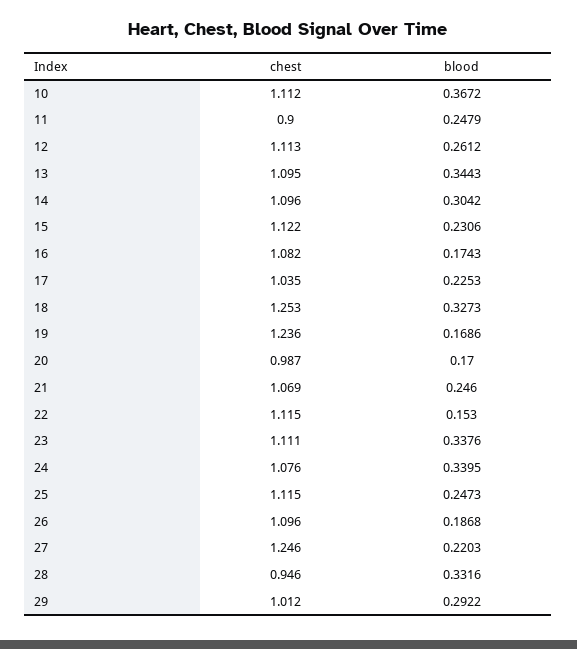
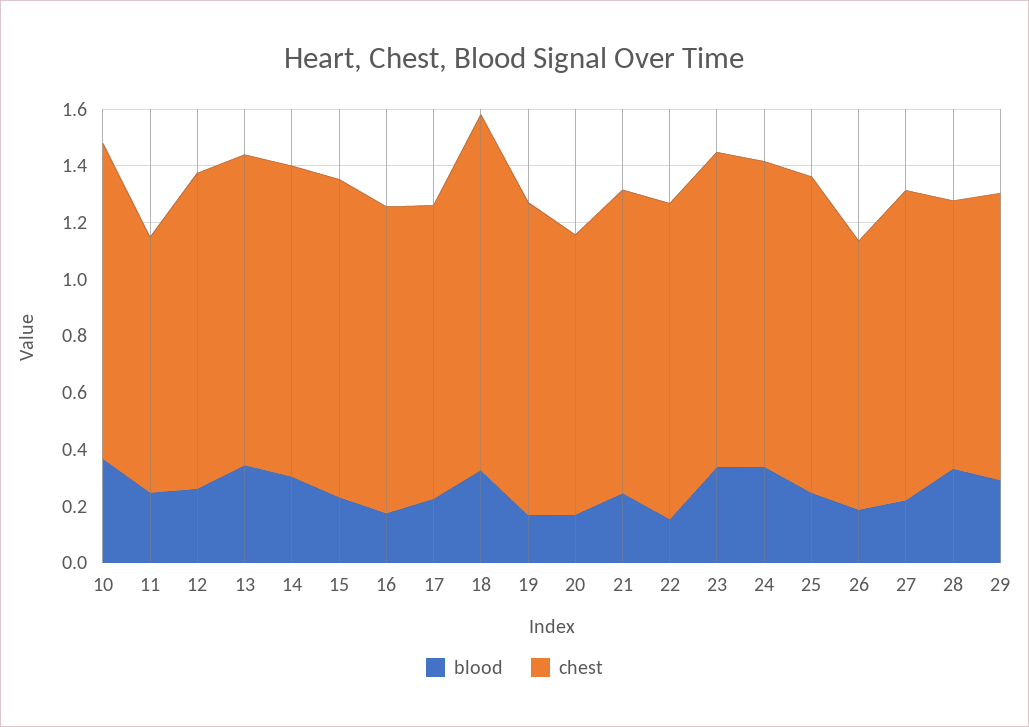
  {
    "chest": {
      "10": 1.112,
      "11": 0.9,
      "12": 1.113,
      "13": 1.095,
      "14": 1.096,
      "15": 1.122,
      "16": 1.082,
      "17": 1.035,
      "18": 1.253,
-     "19": 1.236,
+     "19": 1.1,
      "20": 0.987,
      "21": 1.069,
      "22": 1.115,
      "23": 1.111,
      "24": 1.076,
      "25": 1.115,
-     "26": 1.096,
+     "26": 0.95,
-     "27": 1.246,
+     "27": 1.1,
      "28": 0.946,
      "29": 1.012
    },
    "blood": {
      "10": 0.3672,
      "11": 0.2479,
      "12": 0.2612,
      "13": 0.3443,
      "14": 0.3042,
      "15": 0.2306,
      "16": 0.1743,
      "17": 0.2253,
      "18": 0.3273,
      "19": 0.1686,
      "20": 0.17,
      "21": 0.246,
      "22": 0.153,
      "23": 0.3376,
      "24": 0.3395,
      "25": 0.2473,
      "26": 0.1868,
      "27": 0.2203,
      "28": 0.3316,
      "29": 0.2922
    }
  }

